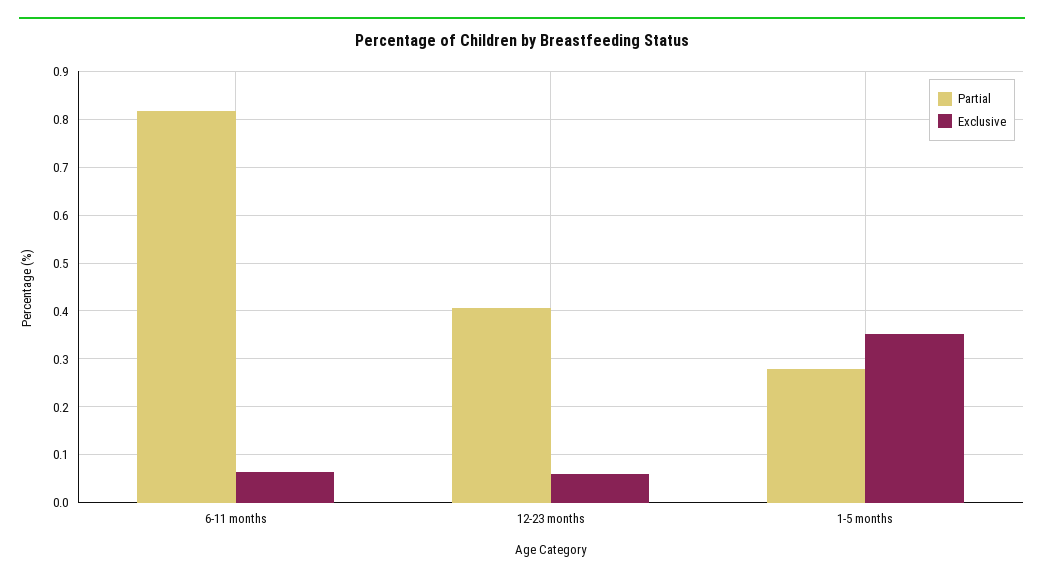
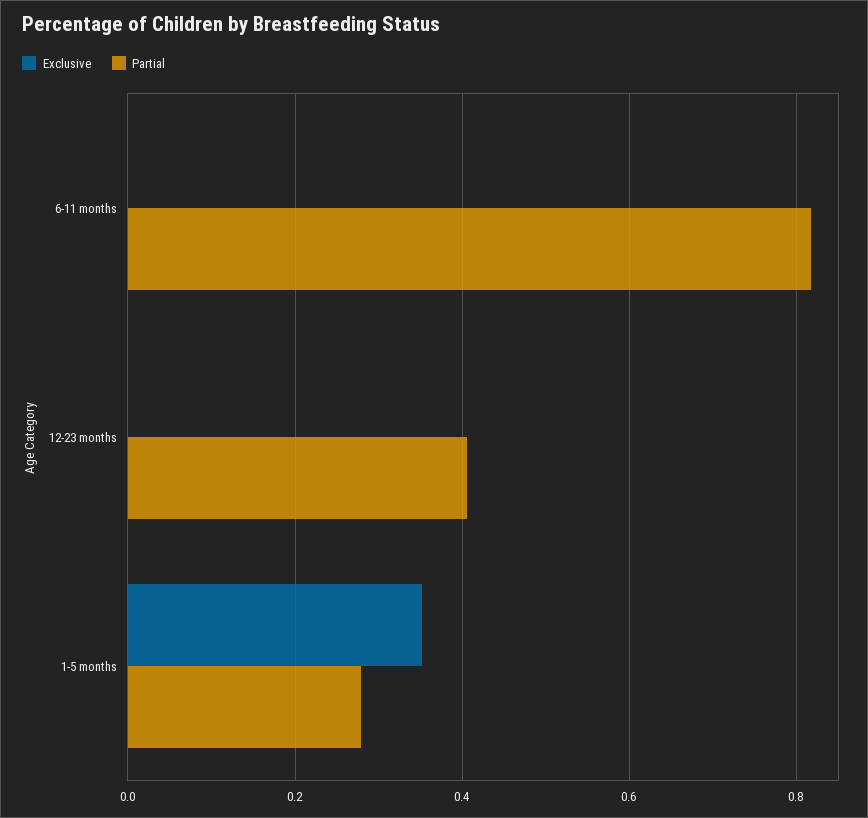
  {
    "Partial": {
      "6-11 months": 0.82,
      "12-23 months": 0.4,
      "1-5 months": 0.28
    },
    "Exclusive": {
-     "6-11 months": 0.06,
+     "6-11 months": 0,
-     "12-23 months": 0.06,
+     "12-23 months": 0,
      "1-5 months": 0.36
    }
  }

